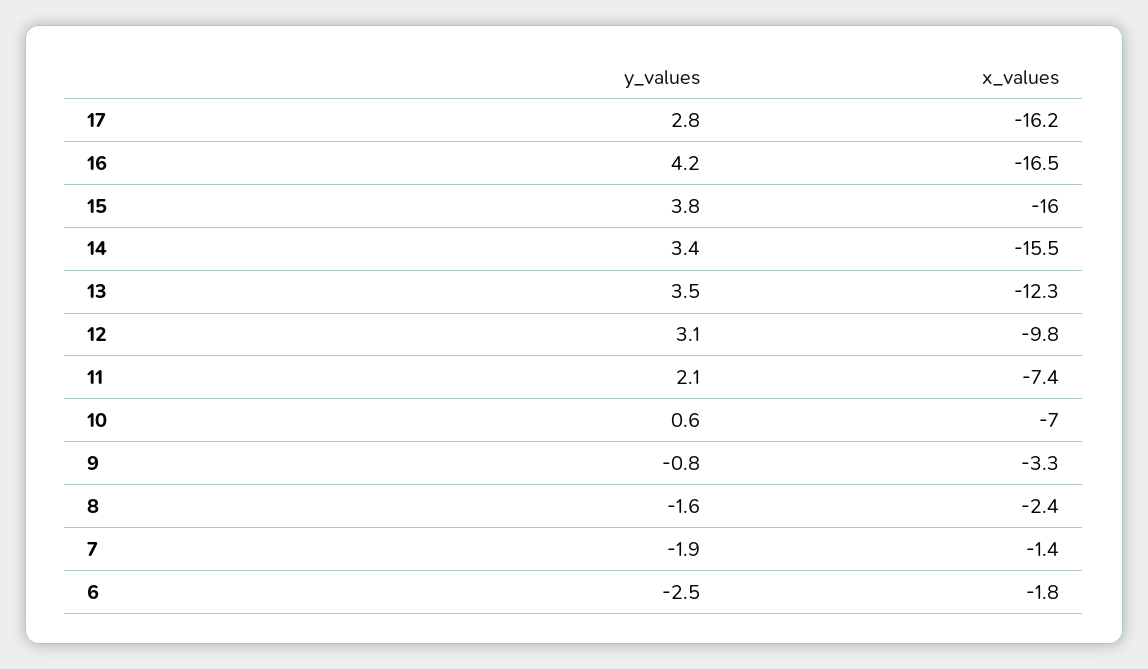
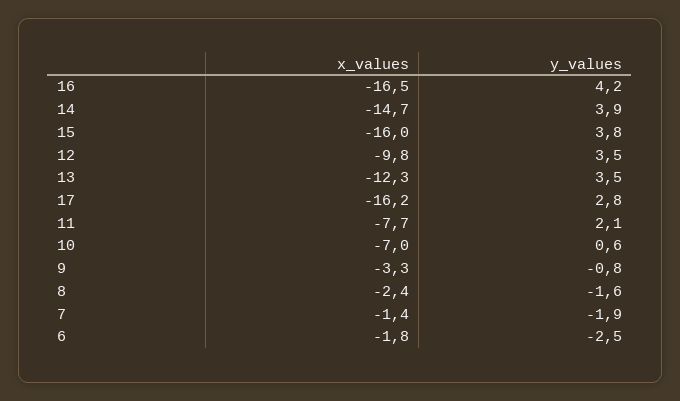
  {
    "y_values": {
      "17": 2.8,
      "16": 4.2,
      "15": 3.8,
-     "14": 3.4,
+     "14": 3.9,
      "13": 3.5,
-     "12": 3.1,
+     "12": 3.5,
      "11": 2.1,
      "10": 0.6,
      "9": -0.8,
      "8": -1.6,
      "7": -1.9,
      "6": -2.5
    },
    "x_values": {
      "17": -16.2,
      "16": -16.5,
      "15": -16,
-     "14": -15.5,
+     "14": -14.7,
      "13": -12.3,
      "12": -9.8,
-     "11": -7.4,
+     "11": -7.7,
      "10": -7,
      "9": -3.3,
      "8": -2.4,
      "7": -1.4,
      "6": -1.8
    }
  }

